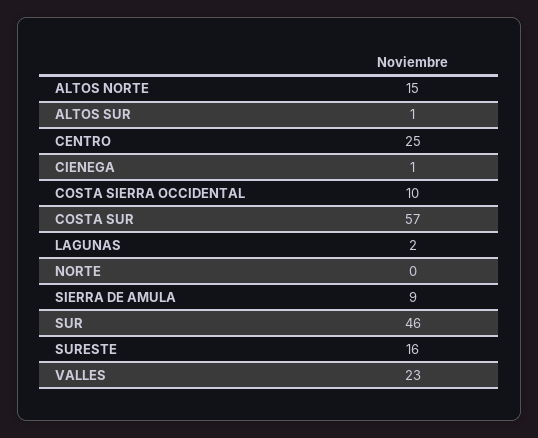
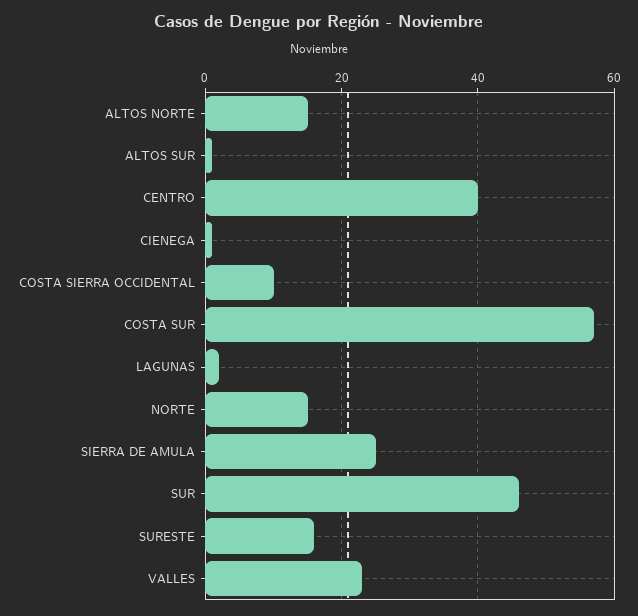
  {
    "ALTOS NORTE": 15,
    "ALTOS SUR": 1,
-   "CENTRO": 25,
+   "CENTRO": 40,
    "CIENEGA": 1,
    "COSTA SIERRA OCCIDENTAL": 10,
    "COSTA SUR": 57,
    "LAGUNAS": 2,
-   "NORTE": 0,
+   "NORTE": 15,
-   "SIERRA DE AMULA": 9,
+   "SIERRA DE AMULA": 25,
    "SUR": 46,
    "SURESTE": 16,
    "VALLES": 23
  }

